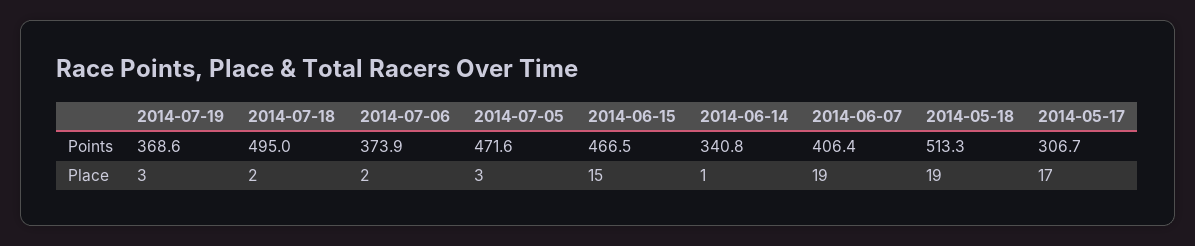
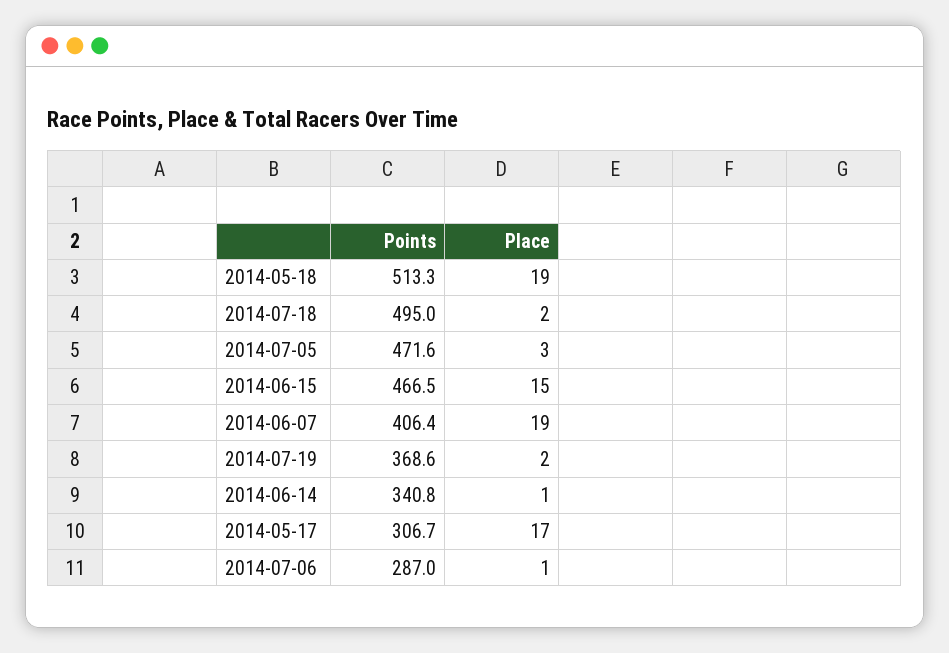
  {
    "2014-07-19": {
      "Points": 368.6,
-     "Place": 3
+     "Place": 2
    },
    "2014-07-18": {
      "Points": 495,
      "Place": 2
    },
    "2014-07-06": {
-     "Points": 373.9,
+     "Points": 287,
-     "Place": 2
+     "Place": 1
    },
    "2014-07-05": {
      "Points": 471.6,
      "Place": 3
    },
    "2014-06-15": {
      "Points": 466.5,
      "Place": 15
    },
    "2014-06-14": {
      "Points": 340.8,
      "Place": 1
    },
    "2014-06-07": {
      "Points": 406.4,
      "Place": 19
    },
    "2014-05-18": {
      "Points": 513.3,
      "Place": 19
    },
    "2014-05-17": {
      "Points": 306.7,
      "Place": 17
    }
  }

